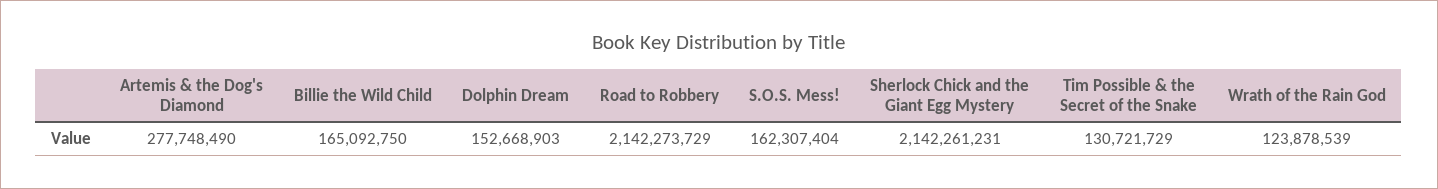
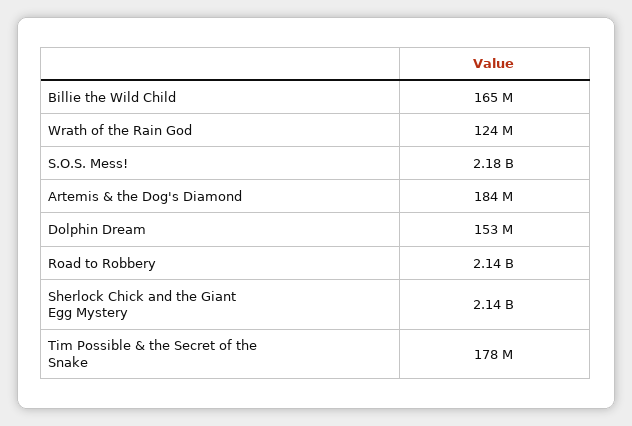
  {
-   "Artemis & the Dog's Diamond": 277748490,
+   "Artemis & the Dog's Diamond": 184000000,
    "Billie the Wild Child": 165092750,
    "Dolphin Dream": 152668903,
    "Road to Robbery": 2142273729,
-   "S.O.S. Mess!": 162307404,
+   "S.O.S. Mess!": 2180000000,
    "Sherlock Chick and the Giant Egg Mystery": 2142261231,
-   "Tim Possible & the Secret of the Snake": 130721729,
+   "Tim Possible & the Secret of the Snake": 178000000,
    "Wrath of the Rain God": 123878539
  }

